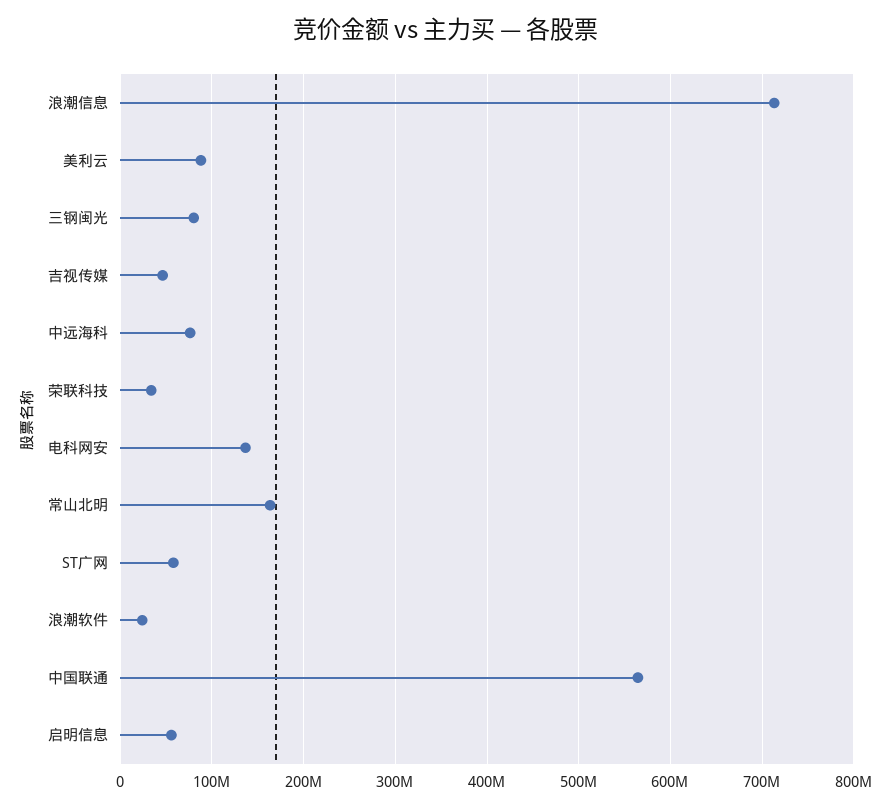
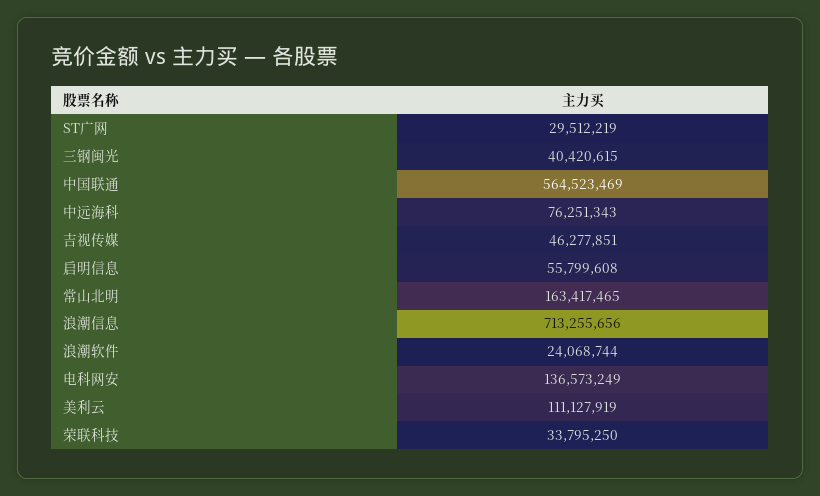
  {
    "浪潮信息": 713255656,
-   "美利云": 90000000,
+   "美利云": 111127919,
-   "三钢闽光": 80000000,
+   "三钢闽光": 40420615,
    "吉视传媒": 46277851,
    "中远海科": 76251343,
    "荣联科技": 33795250,
    "电科网安": 136573249,
    "常山北明": 163417465,
-   "ST广网": 60000000,
+   "ST广网": 29512219,
    "浪潮软件": 24068744,
    "中国联通": 564523469,
    "启明信息": 55799608
  }

